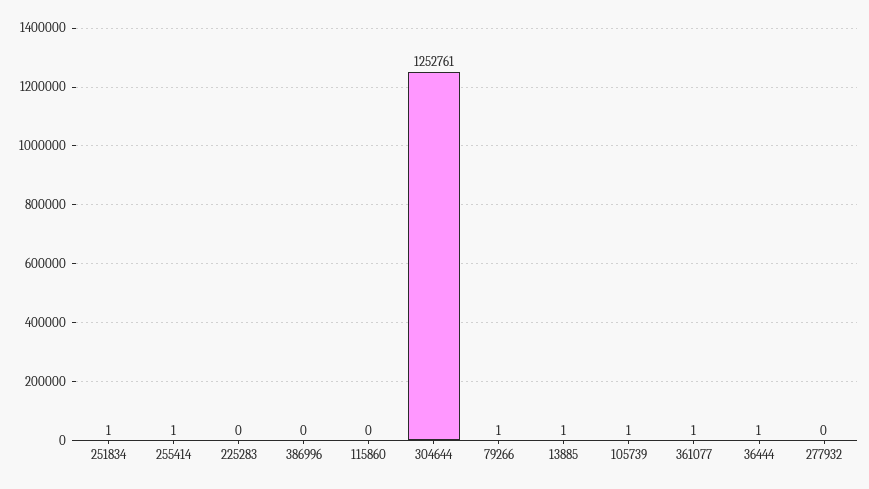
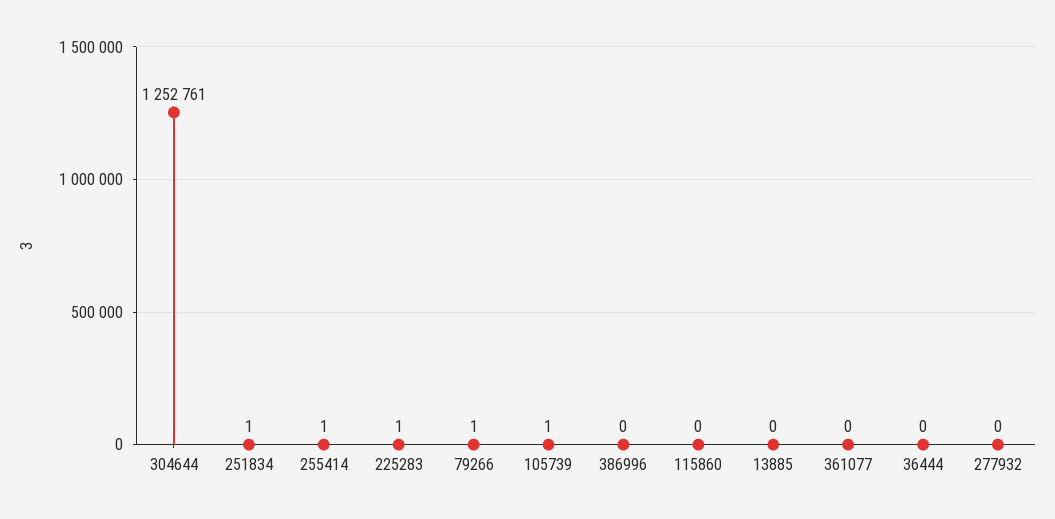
  {
    "251834": 1,
    "255414": 1,
-   "225283": 0,
+   "225283": 1,
    "386996": 0,
    "115860": 0,
    "304644": 1252761,
    "79266": 1,
-   "13885": 1,
+   "13885": 0,
    "105739": 1,
-   "361077": 1,
+   "361077": 0,
-   "36444": 1,
+   "36444": 0,
    "277932": 0
  }

